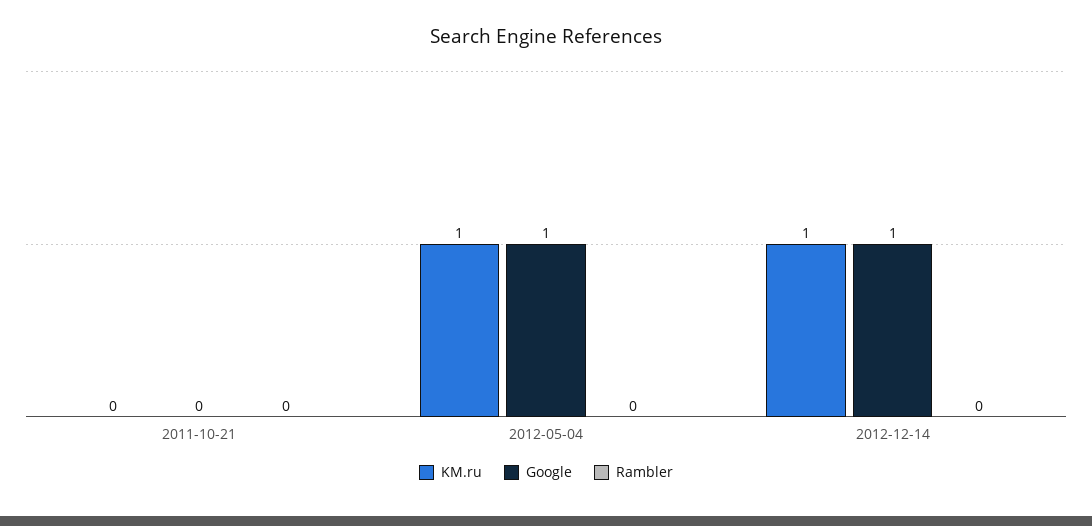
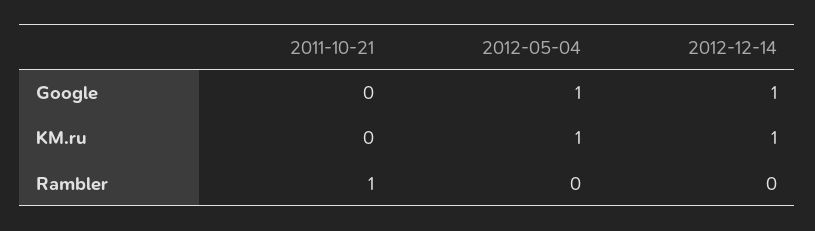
  {
    "KM.ru": {
      "2011-10-21": 0,
      "2012-05-04": 1,
      "2012-12-14": 1
    },
    "Google": {
      "2011-10-21": 0,
      "2012-05-04": 1,
      "2012-12-14": 1
    },
    "Rambler": {
-     "2011-10-21": 0,
+     "2011-10-21": 1,
      "2012-05-04": 0,
      "2012-12-14": 0
    }
  }

